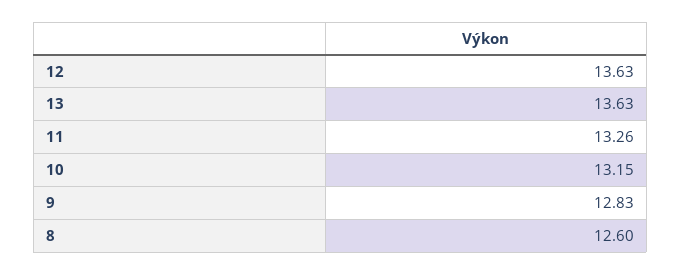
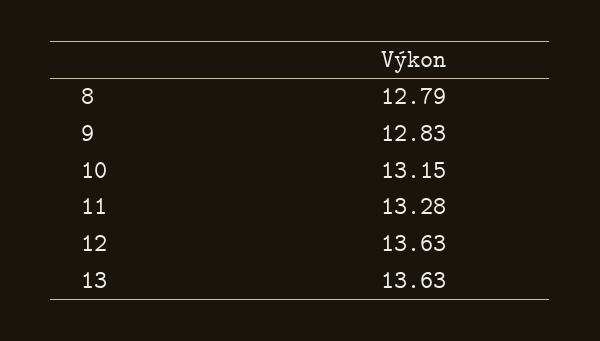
  {
    "12": 13.63,
    "13": 13.63,
-   "11": 13.26,
+   "11": 13.28,
    "10": 13.15,
    "9": 12.83,
-   "8": 12.6
+   "8": 12.79
  }

